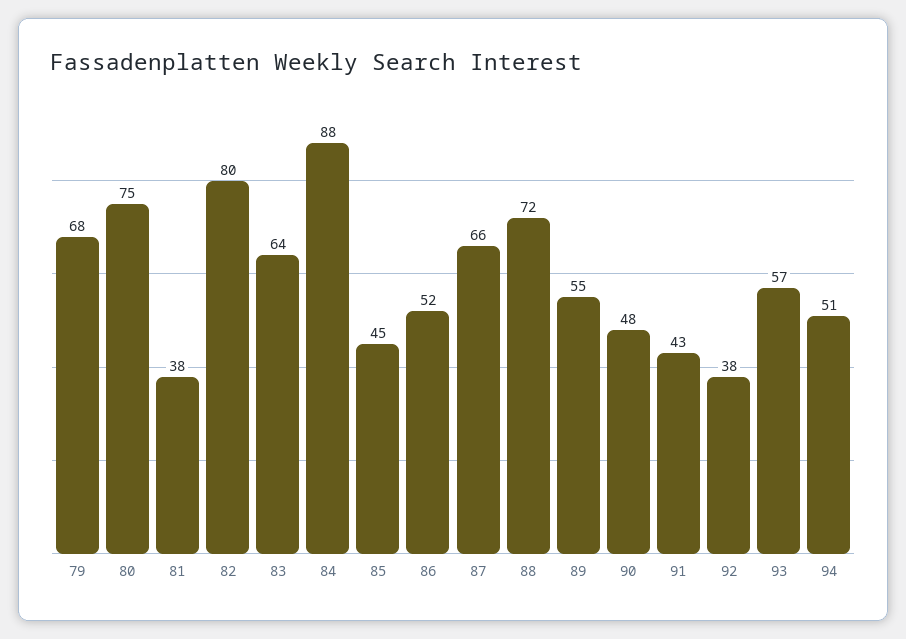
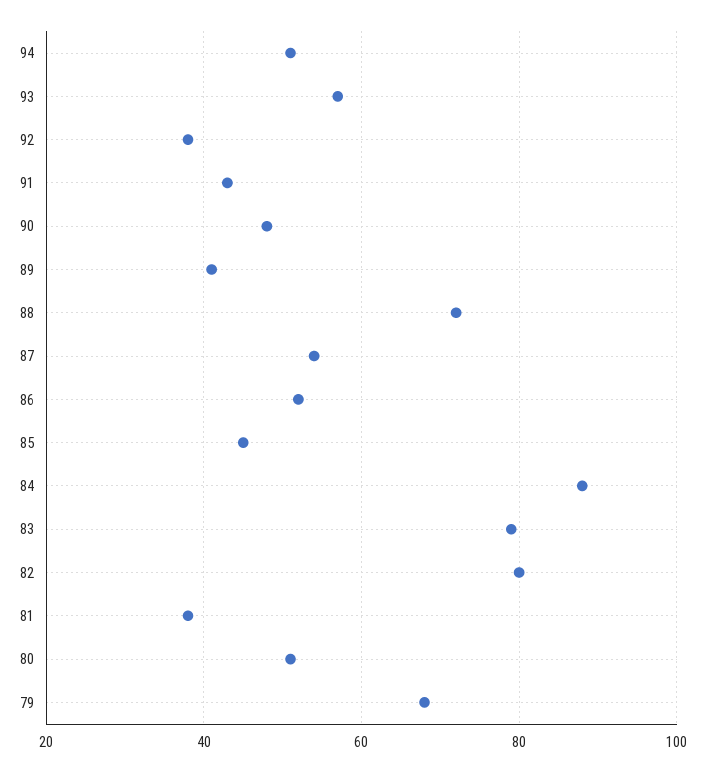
  {
    "79": 68,
-   "80": 75,
+   "80": 50,
    "81": 38,
    "82": 80,
-   "83": 64,
+   "83": 80,
    "84": 88,
    "85": 45,
    "86": 52,
-   "87": 66,
+   "87": 55,
    "88": 72,
-   "89": 55,
+   "89": 40,
    "90": 48,
    "91": 43,
    "92": 38,
    "93": 57,
    "94": 51
  }

